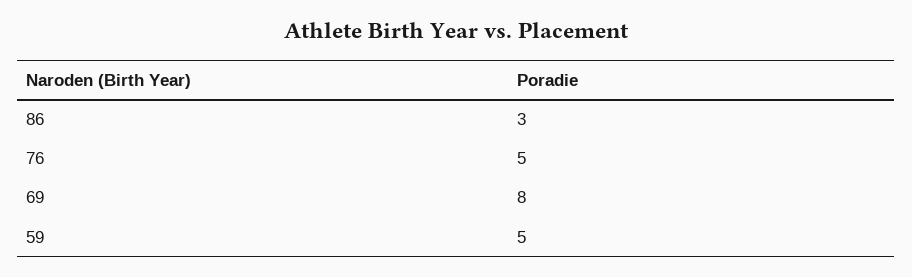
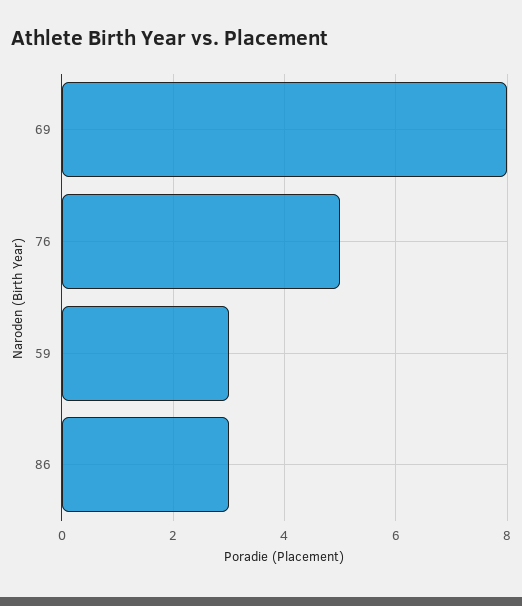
  {
    "86": 3,
    "76": 5,
    "69": 8,
-   "59": 5
+   "59": 3
  }

